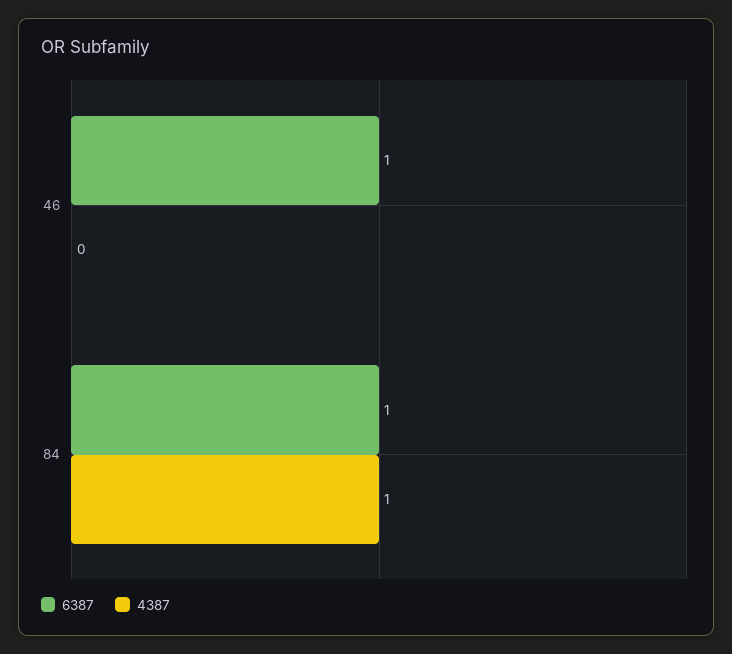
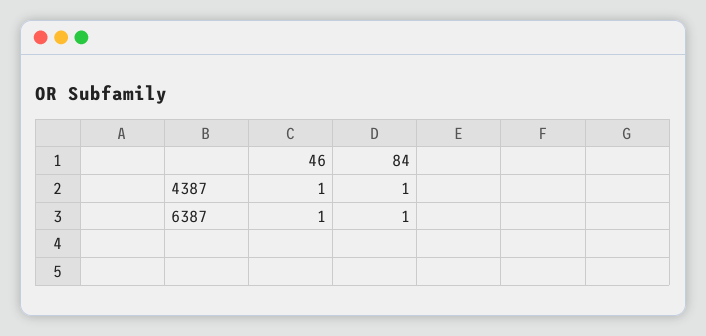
  {
    "6387": {
      "46": 1,
      "84": 1
    },
    "4387": {
-     "46": 0,
+     "46": 1,
      "84": 1
    }
  }

